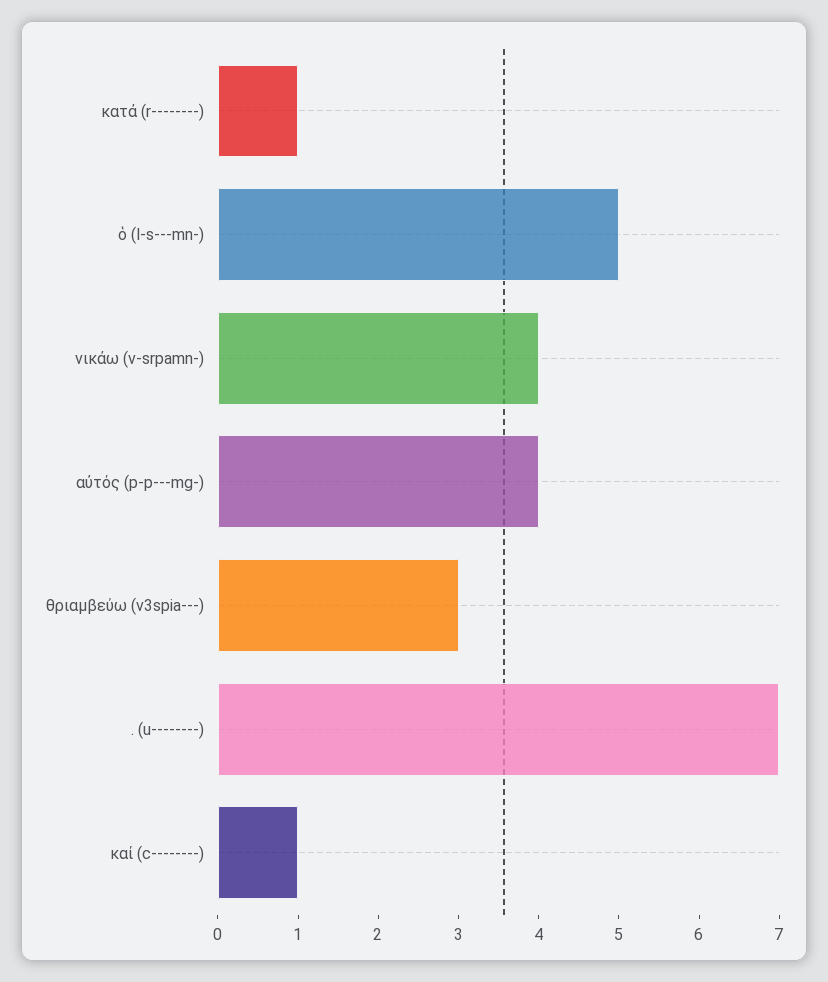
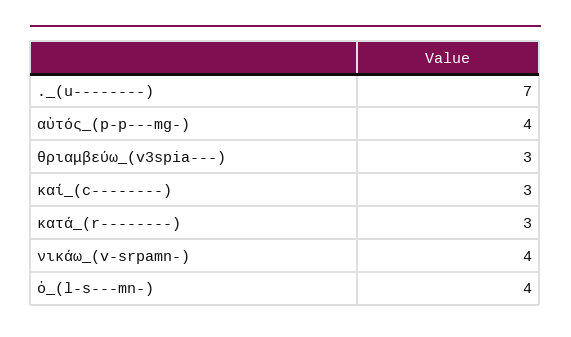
  {
-   "κατά (r--------)": 1,
+   "κατά (r--------)": 3,
-   "ὁ (l-s---mn-)": 5,
+   "ὁ (l-s---mn-)": 4,
    "νικάω (v-srpamn-)": 4,
    "αὐτός (p-p---mg-)": 4,
    "θριαμβεύω (v3spia---)": 3,
    ". (u--------)": 7,
-   "καί (c--------)": 1
+   "καί (c--------)": 3
  }

